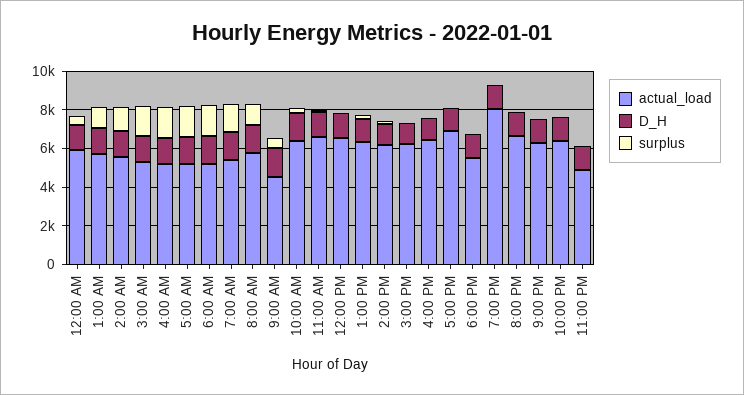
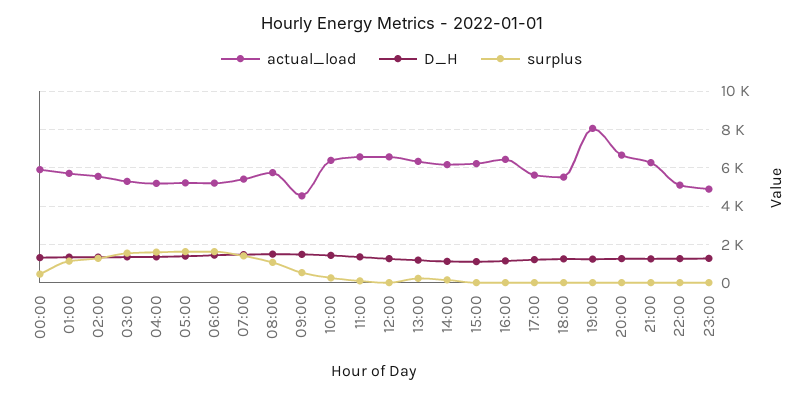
  {
    "actual_load": {
      "12:00 AM": 6000,
      "1:00 AM": 5500,
      "2:00 AM": 5500,
      "3:00 AM": 5500,
      "4:00 AM": 5000,
      "5:00 AM": 5000,
      "6:00 AM": 5000,
      "7:00 AM": 5500,
      "8:00 AM": 5500,
      "9:00 AM": 4500,
      "10:00 AM": 6500,
      "11:00 AM": 6500,
      "12:00 PM": 6500,
      "1:00 PM": 6500,
      "2:00 PM": 6000,
      "3:00 PM": 6000,
      "4:00 PM": 6500,
-     "5:00 PM": 7000,
+     "5:00 PM": 5500,
      "6:00 PM": 5500,
      "7:00 PM": 8000,
      "8:00 PM": 6500,
      "9:00 PM": 6500,
-     "10:00 PM": 6500,
+     "10:00 PM": 5000,
      "11:00 PM": 5000
    },
    "D_H": {
      "12:00 AM": 1500,
      "1:00 AM": 1500,
      "2:00 AM": 1500,
      "3:00 AM": 1500,
      "4:00 AM": 1500,
      "5:00 AM": 1500,
      "6:00 AM": 1500,
      "7:00 AM": 1500,
      "8:00 AM": 1500,
      "9:00 AM": 1500,
      "10:00 AM": 1500,
      "11:00 AM": 1500,
      "12:00 PM": 1500,
      "1:00 PM": 1000,
      "2:00 PM": 1000,
      "3:00 PM": 1000,
      "4:00 PM": 1000,
      "5:00 PM": 1000,
      "6:00 PM": 1000,
      "7:00 PM": 1000,
      "8:00 PM": 1500,
      "9:00 PM": 1500,
      "10:00 PM": 1500,
      "11:00 PM": 1500
    },
    "surplus": {
      "12:00 AM": 500,
      "1:00 AM": 1000,
      "2:00 AM": 1500,
      "3:00 AM": 1500,
      "4:00 AM": 1500,
      "5:00 AM": 1500,
      "6:00 AM": 1500,
      "7:00 AM": 1500,
      "8:00 AM": 1000,
      "9:00 AM": 500,
      "10:00 AM": 500,
      "11:00 AM": 0,
      "12:00 PM": 0,
      "1:00 PM": 0,
      "2:00 PM": 0,
      "3:00 PM": 0,
      "4:00 PM": 0,
      "5:00 PM": 0,
      "6:00 PM": 0,
      "7:00 PM": 0,
      "8:00 PM": 0,
      "9:00 PM": 0,
      "10:00 PM": 0,
      "11:00 PM": 0
    }
  }

